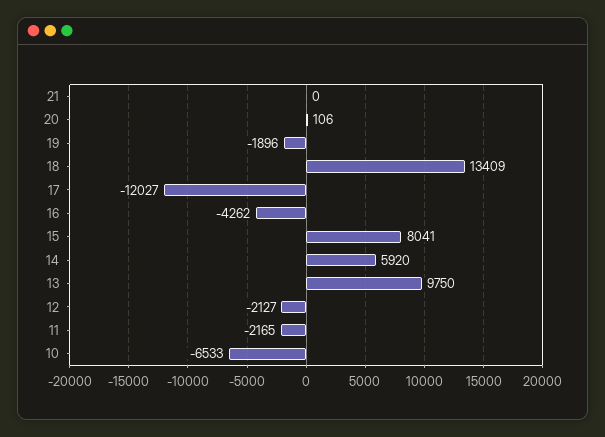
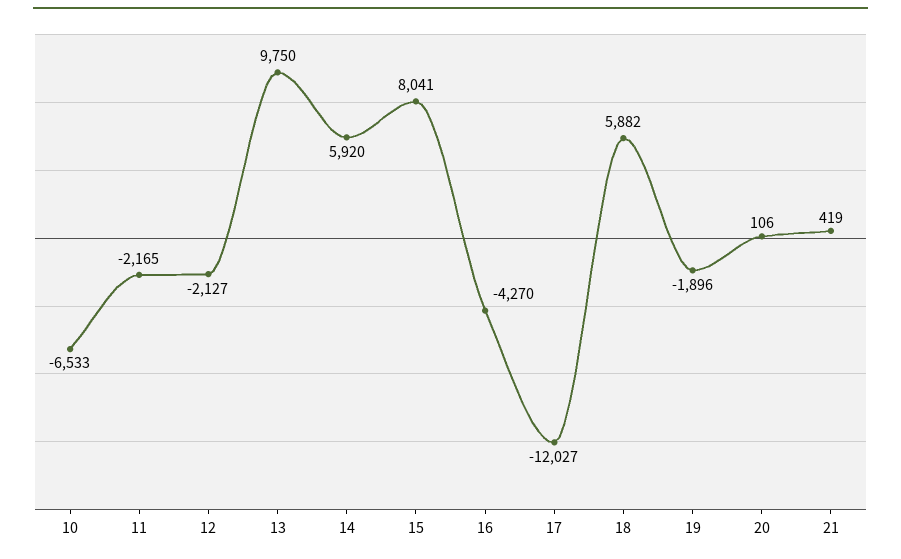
  {
-   "21": 0,
+   "21": 419,
    "20": 106,
    "19": -1896,
-   "18": 13409,
+   "18": 5882,
    "17": -12027,
-   "16": -4262,
+   "16": -4270,
    "15": 8041,
    "14": 5920,
    "13": 9750,
    "12": -2127,
    "11": -2165,
    "10": -6533
  }

